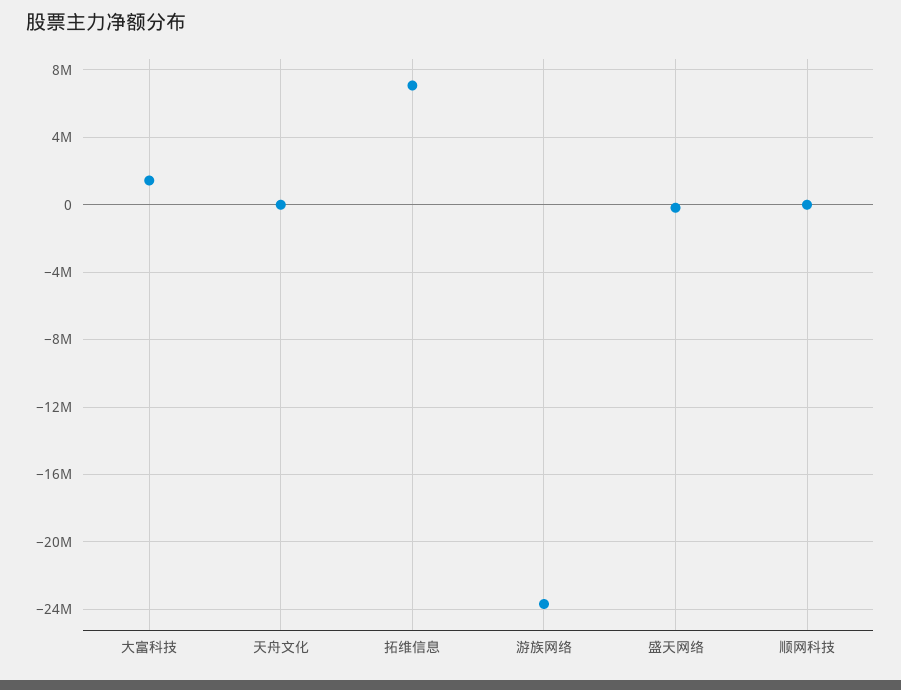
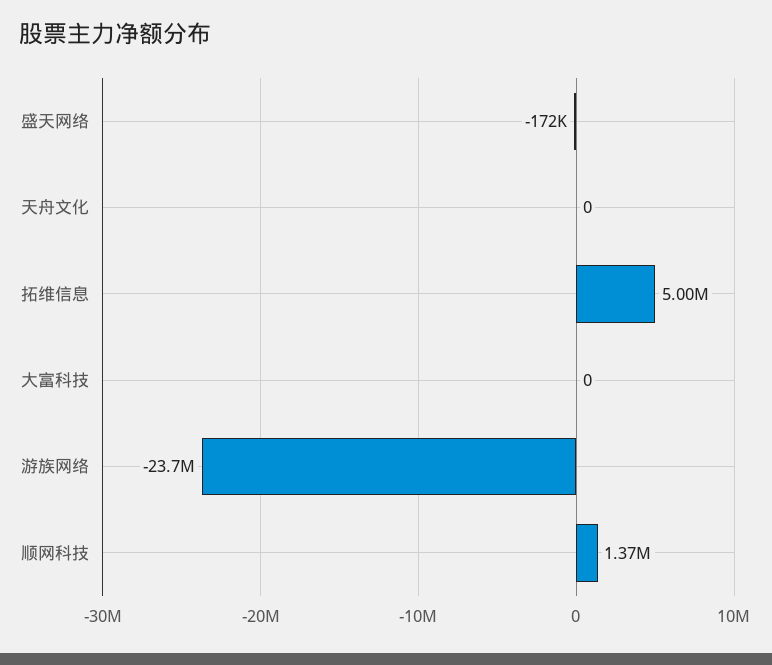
  {
-   "大富科技": 1500000,
+   "大富科技": 0,
    "天舟文化": 0,
-   "拓维信息": 7000000,
+   "拓维信息": 5000000,
    "游族网络": -23700000,
    "盛天网络": -172000,
-   "顺网科技": 0
+   "顺网科技": 1370000
  }

